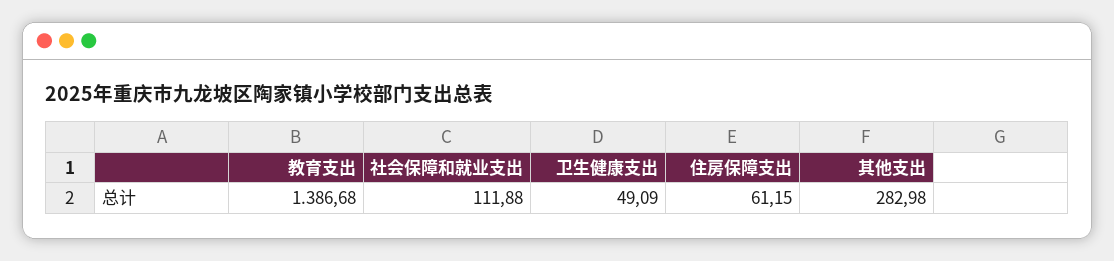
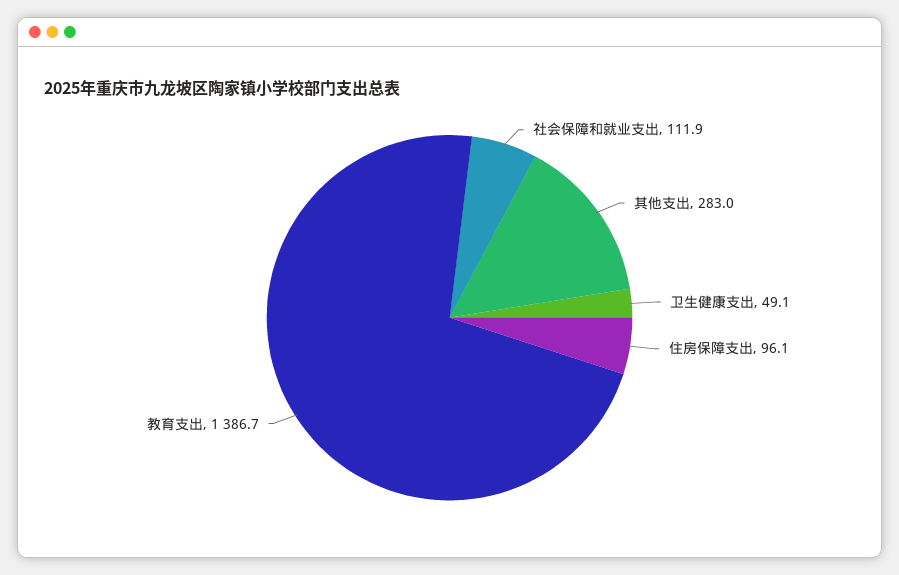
  {
    "教育支出": 1386.68,
    "社会保障和就业支出": 111.88,
    "卫生健康支出": 49.09,
-   "住房保障支出": 61.15,
+   "住房保障支出": 96.1,
    "其他支出": 282.98
  }

